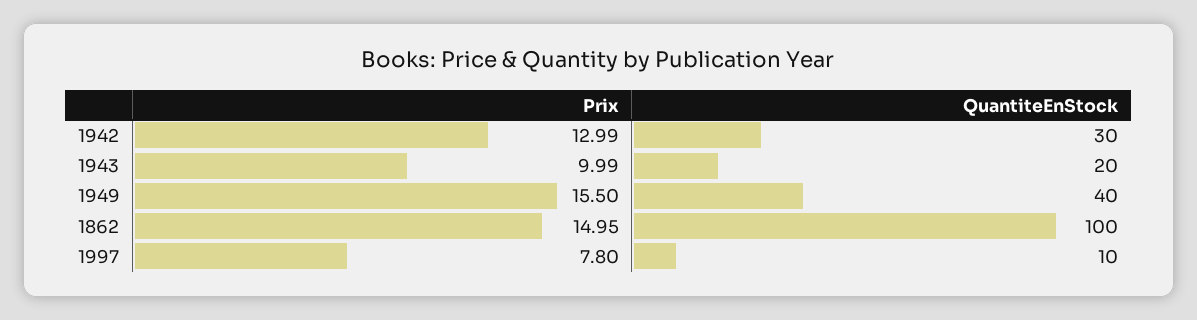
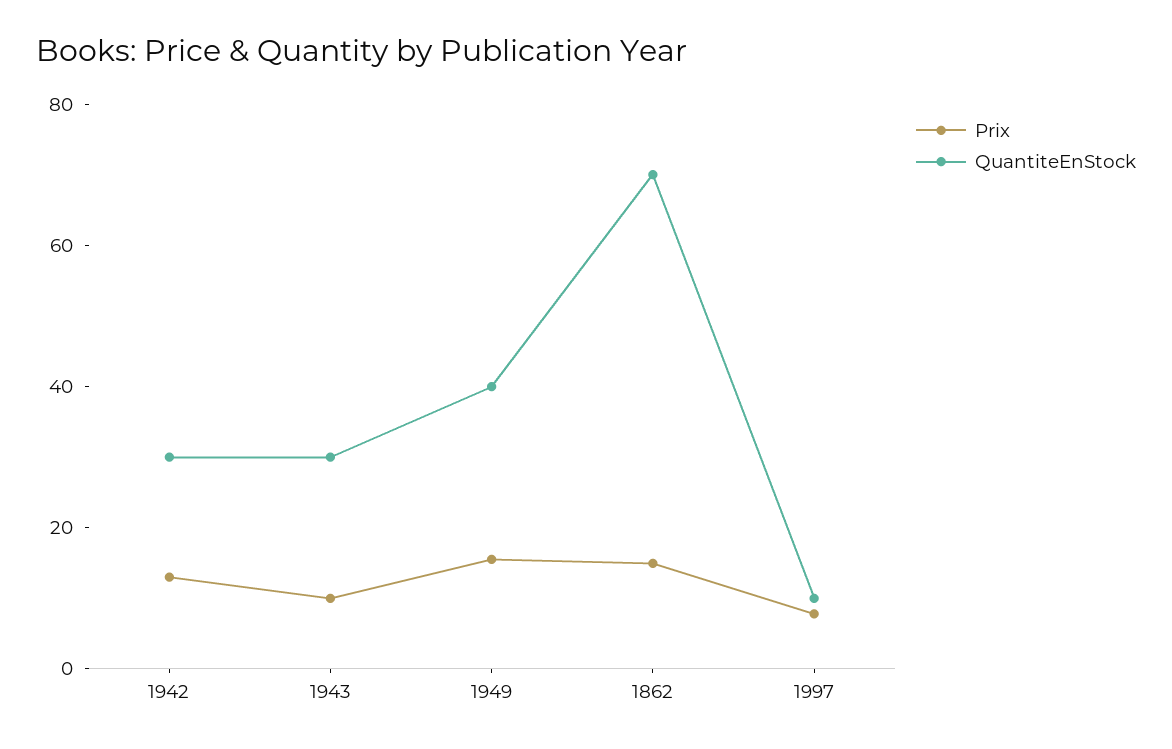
  {
    "Prix": {
      "1942": 12.99,
      "1943": 9.99,
      "1949": 15.5,
      "1862": 14.95,
      "1997": 7.8
    },
    "QuantiteEnStock": {
      "1942": 30,
-     "1943": 20,
+     "1943": 30,
      "1949": 40,
-     "1862": 100,
+     "1862": 70,
      "1997": 10
    }
  }

